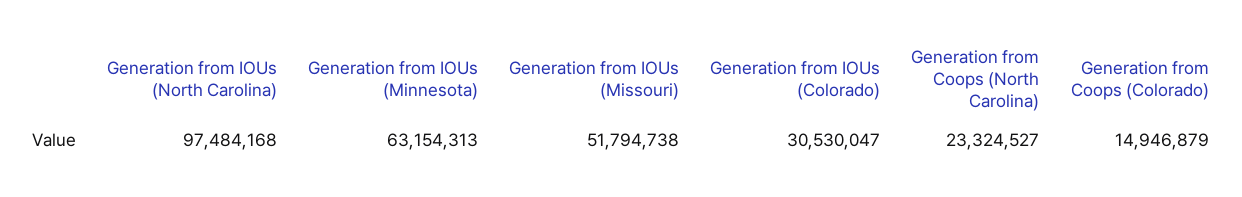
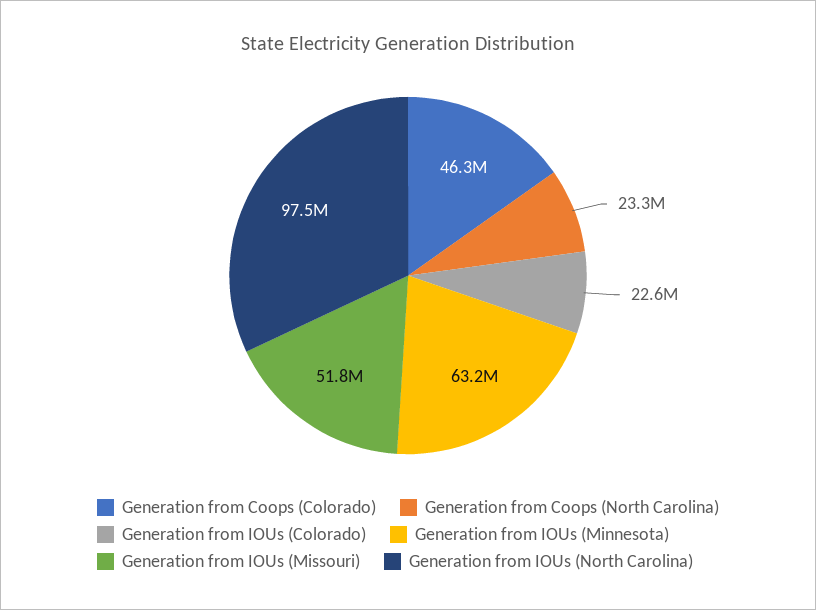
  {
    "Generation from IOUs (North Carolina)": 97484168,
    "Generation from IOUs (Minnesota)": 63154313,
    "Generation from IOUs (Missouri)": 51794738,
-   "Generation from IOUs (Colorado)": 30530047,
+   "Generation from IOUs (Colorado)": 22600000,
    "Generation from Coops (North Carolina)": 23324527,
-   "Generation from Coops (Colorado)": 14946879
+   "Generation from Coops (Colorado)": 46300000
  }

